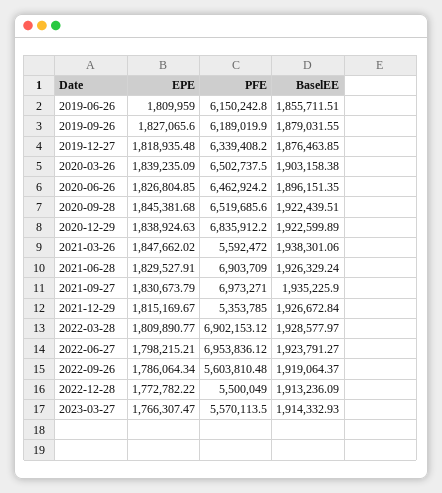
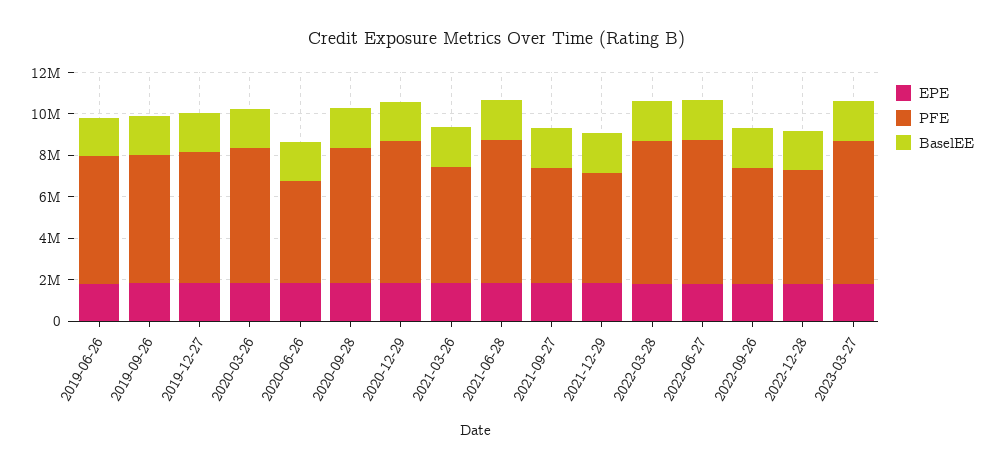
  {
    "EPE": {
      "2019-06-26": 1809959,
      "2019-09-26": 1827065.6,
      "2019-12-27": 1818935.48,
      "2020-03-26": 1839235.09,
      "2020-06-26": 1826804.85,
      "2020-09-28": 1845381.68,
      "2020-12-29": 1838924.63,
      "2021-03-26": 1847662.02,
      "2021-06-28": 1829527.91,
      "2021-09-27": 1830673.79,
      "2021-12-29": 1815169.67,
      "2022-03-28": 1809890.77,
      "2022-06-27": 1798215.21,
      "2022-09-26": 1786064.34,
      "2022-12-28": 1772782.22,
      "2023-03-27": 1766307.47
    },
    "PFE": {
      "2019-06-26": 6150242.8,
      "2019-09-26": 6189019.9,
      "2019-12-27": 6339408.2,
      "2020-03-26": 6502737.5,
-     "2020-06-26": 6462924.2,
+     "2020-06-26": 5000000,
      "2020-09-28": 6519685.6,
      "2020-12-29": 6835912.2,
      "2021-03-26": 5592472,
      "2021-06-28": 6903709,
-     "2021-09-27": 6973271,
+     "2021-09-27": 5500000,
      "2021-12-29": 5353785,
      "2022-03-28": 6902153.12,
      "2022-06-27": 6953836.12,
      "2022-09-26": 5603810.48,
      "2022-12-28": 5500049,
-     "2023-03-27": 5570113.5
+     "2023-03-27": 7000000
    },
    "BaselEE": {
      "2019-06-26": 1855711.51,
      "2019-09-26": 1879031.55,
      "2019-12-27": 1876463.85,
      "2020-03-26": 1903158.38,
      "2020-06-26": 1896151.35,
      "2020-09-28": 1922439.51,
      "2020-12-29": 1922599.89,
      "2021-03-26": 1938301.06,
      "2021-06-28": 1926329.24,
      "2021-09-27": 1935225.9,
      "2021-12-29": 1926672.84,
      "2022-03-28": 1928577.97,
      "2022-06-27": 1923791.27,
      "2022-09-26": 1919064.37,
      "2022-12-28": 1913236.09,
      "2023-03-27": 1914332.93
    }
  }

